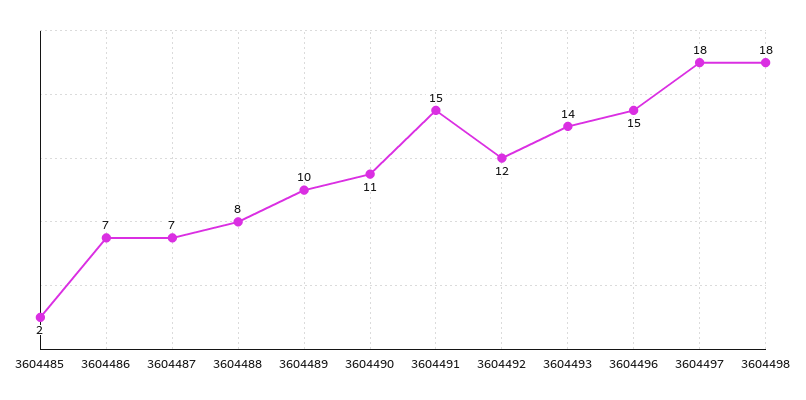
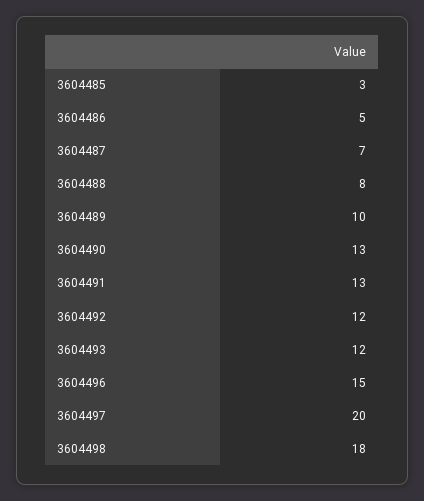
  {
-   "3604485": 2,
+   "3604485": 3,
-   "3604486": 7,
+   "3604486": 5,
    "3604487": 7,
    "3604488": 8,
    "3604489": 10,
-   "3604490": 11,
+   "3604490": 13,
-   "3604491": 15,
+   "3604491": 13,
    "3604492": 12,
-   "3604493": 14,
+   "3604493": 12,
    "3604496": 15,
-   "3604497": 18,
+   "3604497": 20,
    "3604498": 18
  }

